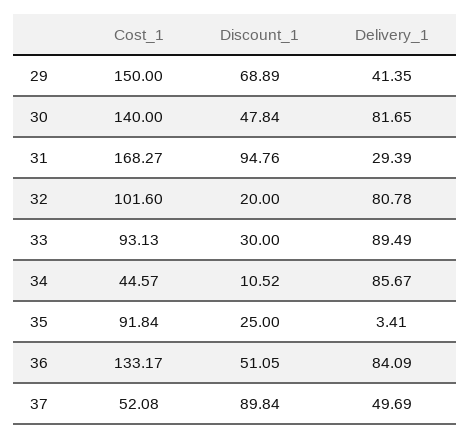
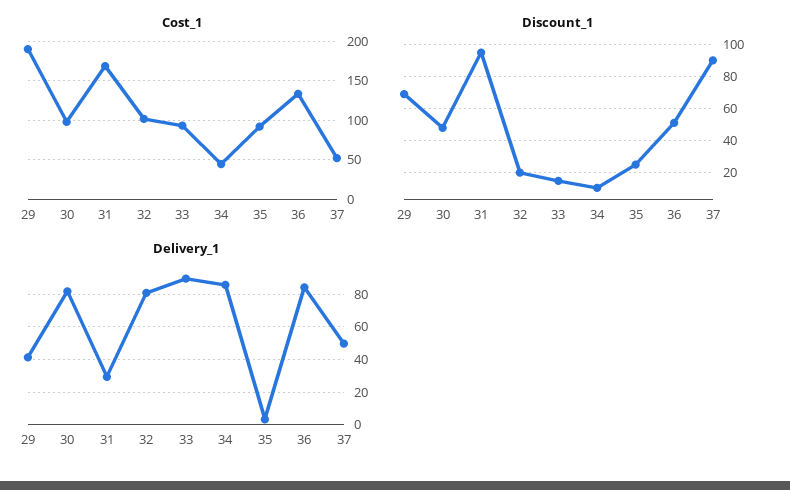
  {
    "Cost_1": {
-     "29": 150,
+     "29": 190,
-     "30": 140,
+     "30": 100,
      "31": 168.27,
      "32": 101.6,
      "33": 93.13,
      "34": 44.57,
      "35": 91.84,
      "36": 133.17,
      "37": 52.08
    },
    "Discount_1": {
      "29": 68.89,
      "30": 47.84,
      "31": 94.76,
      "32": 20,
-     "33": 30,
+     "33": 15,
      "34": 10.52,
      "35": 25,
      "36": 51.05,
      "37": 89.84
    },
    "Delivery_1": {
      "29": 41.35,
      "30": 81.65,
      "31": 29.39,
      "32": 80.78,
      "33": 89.49,
      "34": 85.67,
      "35": 3.41,
      "36": 84.09,
      "37": 49.69
    }
  }

